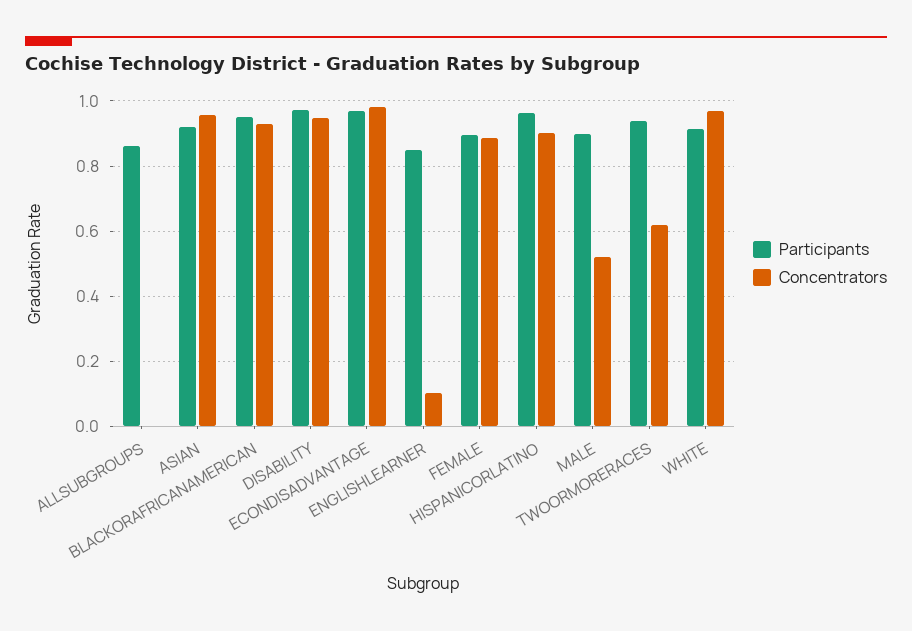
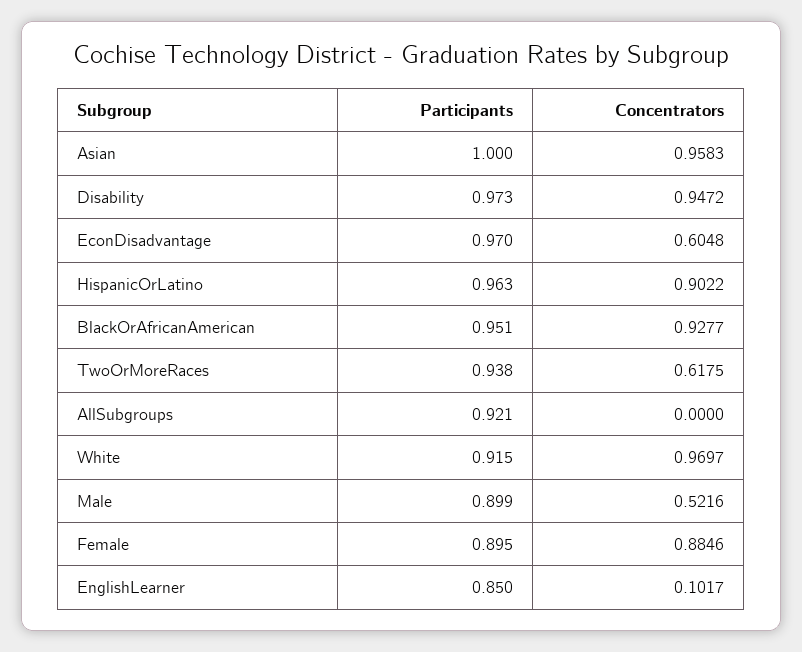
  {
    "Participants": {
-     "ALLSUBGROUPS": 0.86,
+     "ALLSUBGROUPS": 0.921,
-     "ASIAN": 0.92,
+     "ASIAN": 1,
      "BLACKORAFRICANAMERICAN": 0.951,
      "DISABILITY": 0.973,
      "ECONDISADVANTAGE": 0.97,
      "ENGLISHLEARNER": 0.85,
      "FEMALE": 0.895,
      "HISPANICORLATINO": 0.963,
      "MALE": 0.899,
      "TWOORMORERACES": 0.938,
      "WHITE": 0.915
    },
    "Concentrators": {
      "ALLSUBGROUPS": 0,
      "ASIAN": 0.9583,
      "BLACKORAFRICANAMERICAN": 0.9277,
      "DISABILITY": 0.9472,
-     "ECONDISADVANTAGE": 0.98,
+     "ECONDISADVANTAGE": 0.6048,
      "ENGLISHLEARNER": 0.1017,
      "FEMALE": 0.8846,
      "HISPANICORLATINO": 0.9022,
      "MALE": 0.5216,
      "TWOORMORERACES": 0.6175,
      "WHITE": 0.9697
    }
  }

